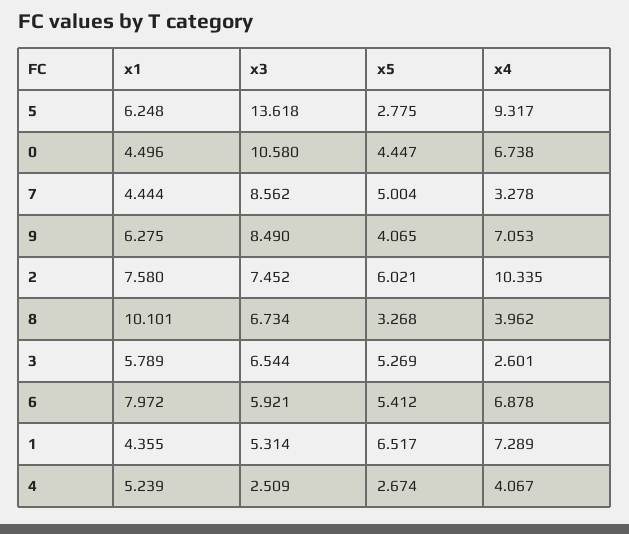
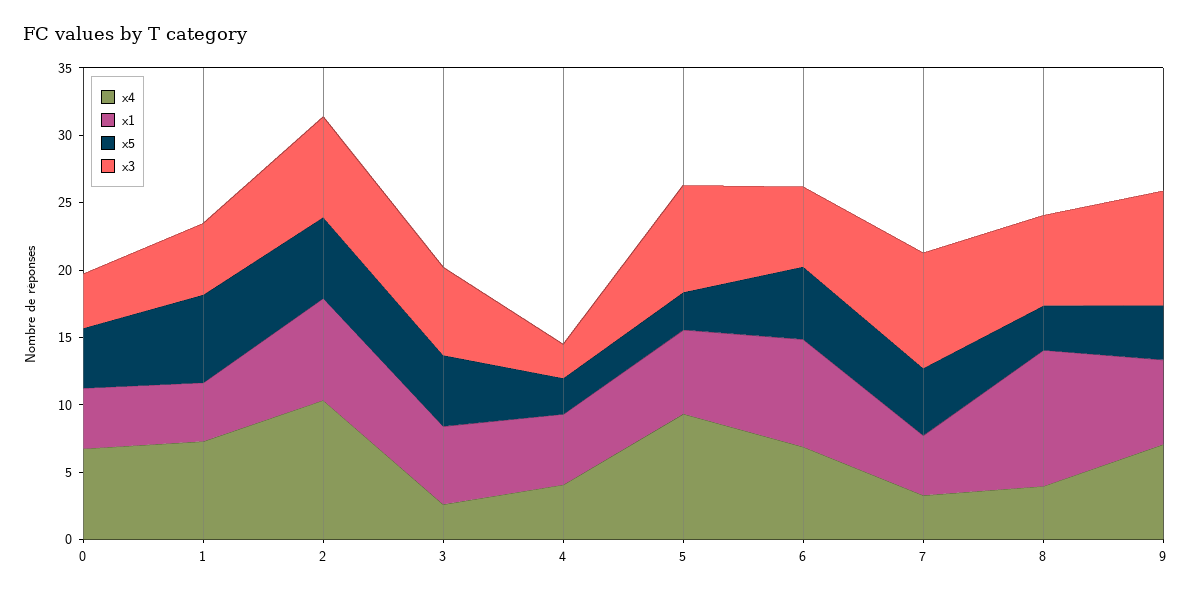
  {
    "x1": {
      "5": 6.248,
      "0": 4.496,
      "7": 4.444,
      "9": 6.275,
      "2": 7.58,
      "8": 10.101,
      "3": 5.789,
      "6": 7.972,
      "1": 4.355,
      "4": 5.239
    },
    "x3": {
-     "5": 13.618,
+     "5": 8,
-     "0": 10.58,
+     "0": 4,
      "7": 8.562,
      "9": 8.49,
      "2": 7.452,
      "8": 6.734,
      "3": 6.544,
      "6": 5.921,
      "1": 5.314,
      "4": 2.509
    },
    "x5": {
      "5": 2.775,
      "0": 4.447,
      "7": 5.004,
      "9": 4.065,
      "2": 6.021,
      "8": 3.268,
      "3": 5.269,
      "6": 5.412,
      "1": 6.517,
      "4": 2.674
    },
    "x4": {
      "5": 9.317,
      "0": 6.738,
      "7": 3.278,
      "9": 7.053,
      "2": 10.335,
      "8": 3.962,
      "3": 2.601,
      "6": 6.878,
      "1": 7.289,
      "4": 4.067
    }
  }

